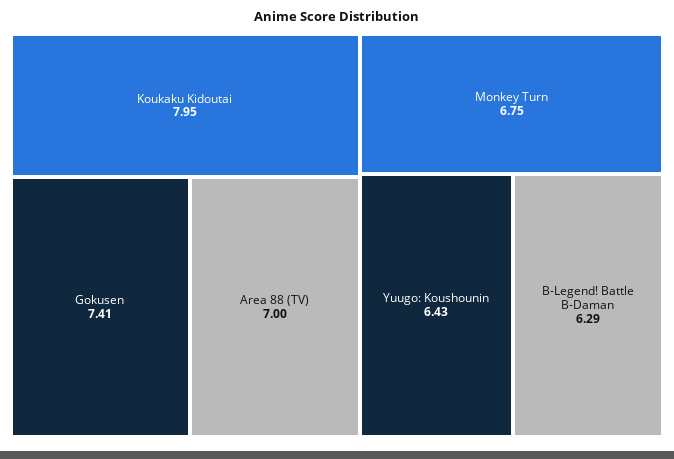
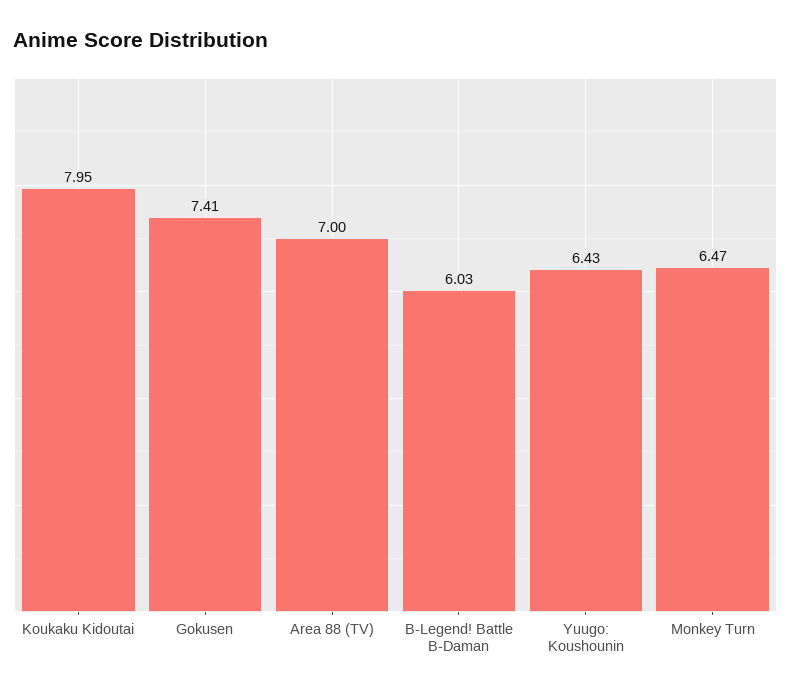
  {
    "Koukaku Kidoutai": 7.95,
    "Gokusen": 7.41,
    "Area 88 (TV)": 7,
-   "Monkey Turn": 6.75,
+   "Monkey Turn": 6.47,
    "Yuugo: Koushounin": 6.43,
-   "B-Legend! Battle B-Daman": 6.29
+   "B-Legend! Battle B-Daman": 6.03
  }

